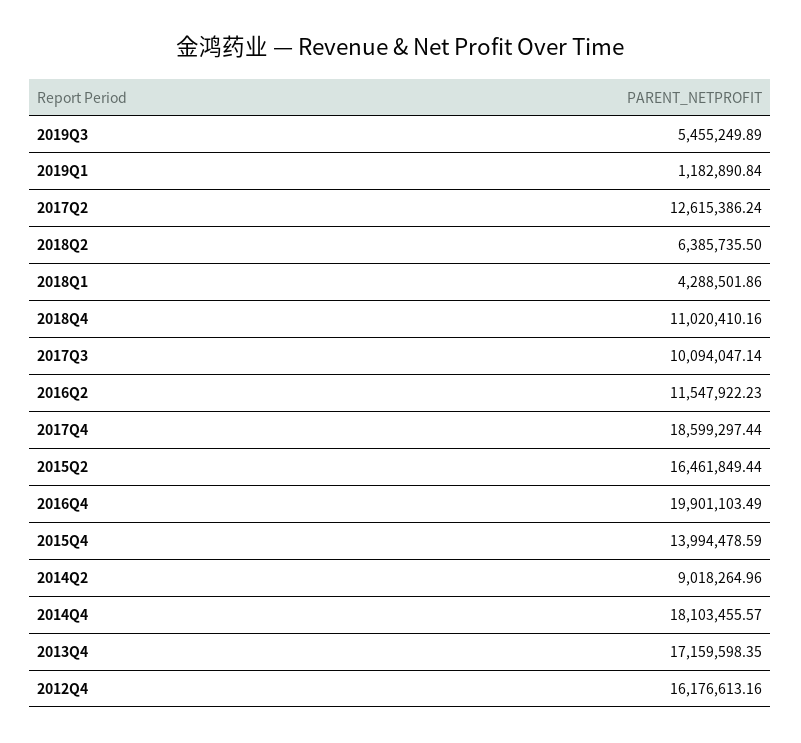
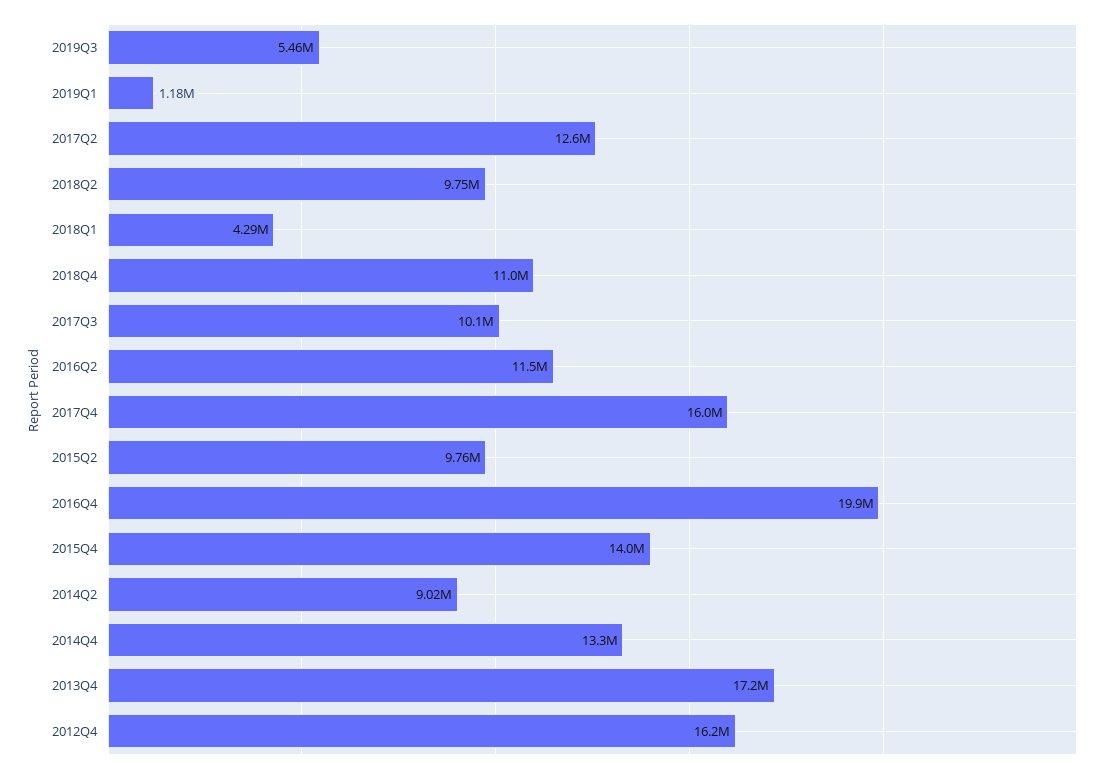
  {
    "2019Q3": 5455249.89,
    "2019Q1": 1182890.84,
    "2017Q2": 12615386.24,
-   "2018Q2": 6385735.5,
+   "2018Q2": 9750000,
    "2018Q1": 4288501.86,
    "2018Q4": 11020410.16,
    "2017Q3": 10094047.14,
    "2016Q2": 11547922.23,
-   "2017Q4": 18599297.44,
+   "2017Q4": 16000000,
-   "2015Q2": 16461849.44,
+   "2015Q2": 9760000,
    "2016Q4": 19901103.49,
    "2015Q4": 13994478.59,
    "2014Q2": 9018264.96,
-   "2014Q4": 18103455.57,
+   "2014Q4": 13300000,
    "2013Q4": 17159598.35,
    "2012Q4": 16176613.16
  }

